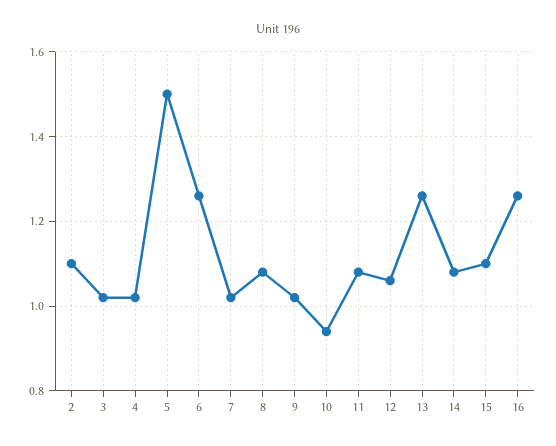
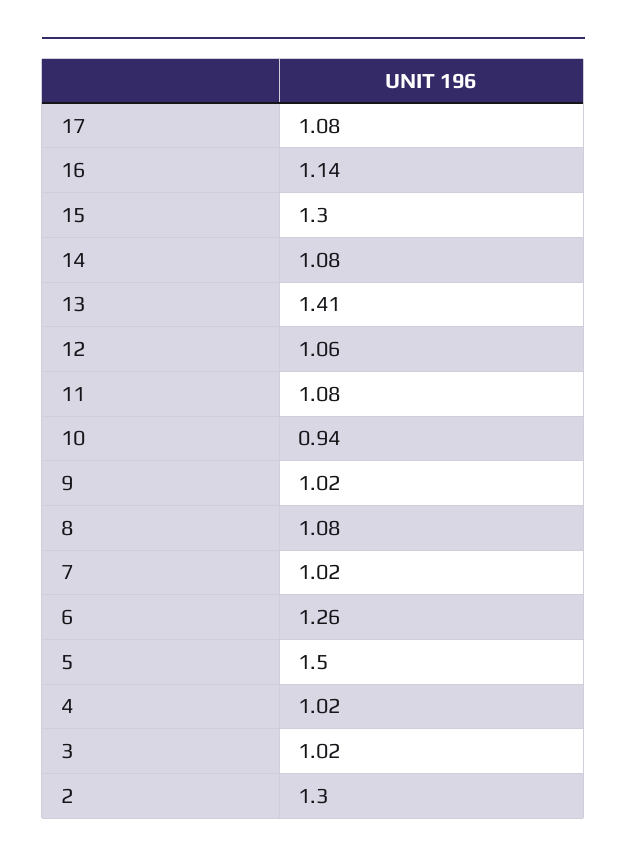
  {
-   "2": 1.1,
+   "2": 1.3,
    "3": 1.02,
    "4": 1.02,
    "5": 1.5,
    "6": 1.26,
    "7": 1.02,
    "8": 1.08,
    "9": 1.02,
    "10": 0.94,
    "11": 1.08,
    "12": 1.06,
-   "13": 1.25,
+   "13": 1.41,
    "14": 1.08,
-   "15": 1.1,
+   "15": 1.3,
-   "16": 1.25
+   "16": 1.14,
+   "17": 1.08
  }

